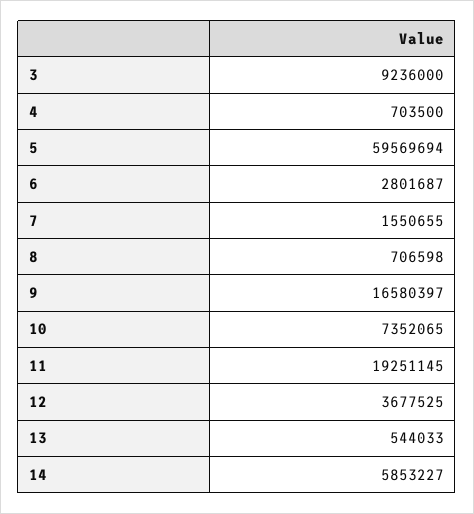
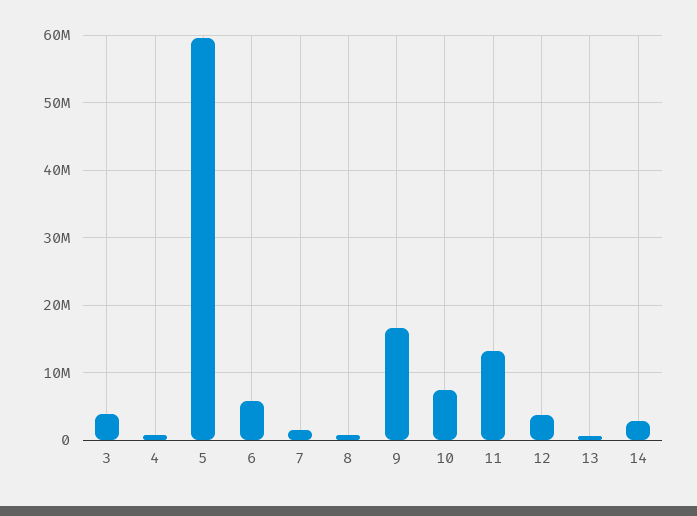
  {
-   "3": 9236000,
+   "3": 4000000,
    "4": 703500,
    "5": 59569694,
-   "6": 2801687,
+   "6": 6000000,
    "7": 1550655,
    "8": 706598,
    "9": 16580397,
    "10": 7352065,
-   "11": 19251145,
+   "11": 13000000,
    "12": 3677525,
    "13": 544033,
-   "14": 5853227
+   "14": 3000000
  }

